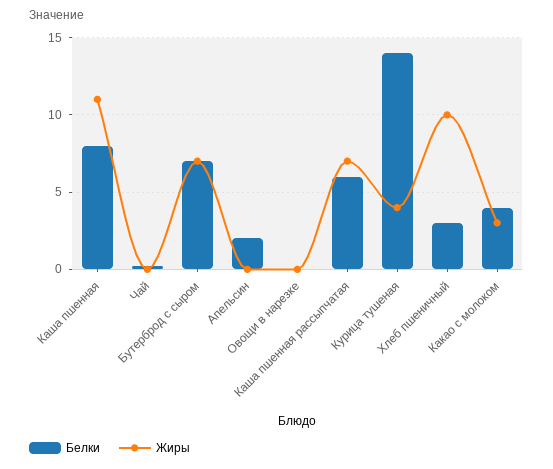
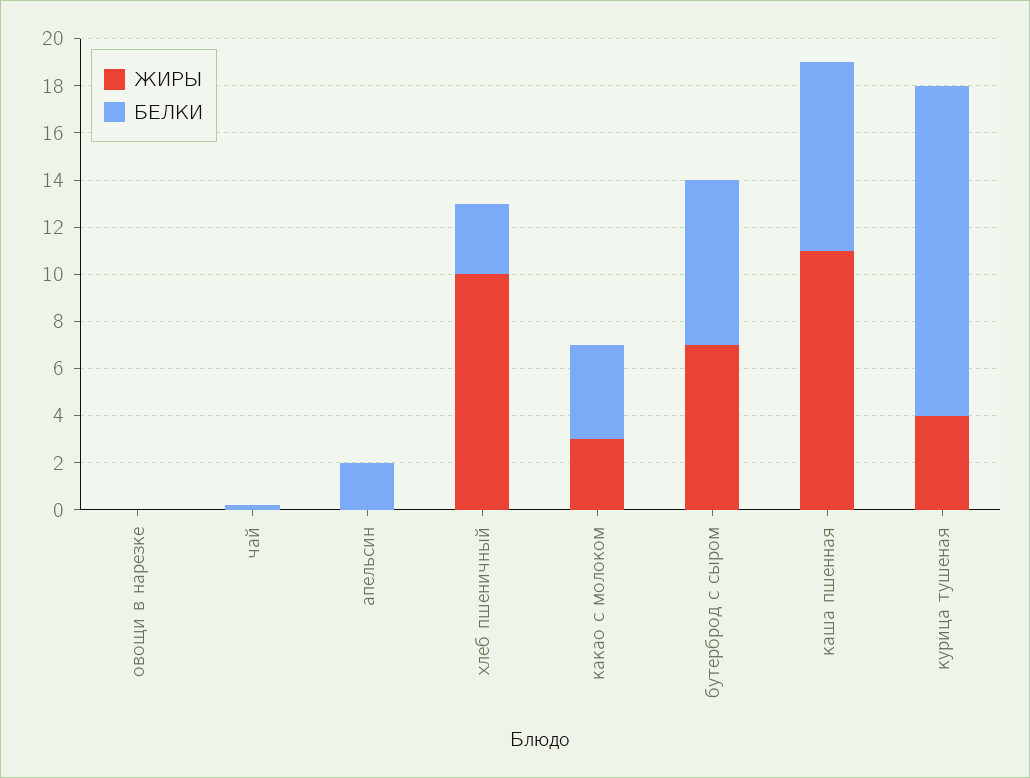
  {
    "Белки": {
      "Каша пшенная": 8,
      "Чай": 0,
      "Бутерброд с сыром": 7,
      "Апельсин": 2,
      "Овощи в нарезке": 0,
-     "Каша пшенная рассыпчатая": 6,
      "Курица тушеная": 14,
      "Хлеб пшеничный": 3,
      "Какао с молоком": 4
    },
    "Жиры": {
      "Каша пшенная": 11,
      "Чай": 0,
      "Бутерброд с сыром": 7,
      "Апельсин": 0,
      "Овощи в нарезке": 0,
-     "Каша пшенная рассыпчатая": 7,
      "Курица тушеная": 4,
      "Хлеб пшеничный": 10,
      "Какао с молоком": 3
    }
  }

